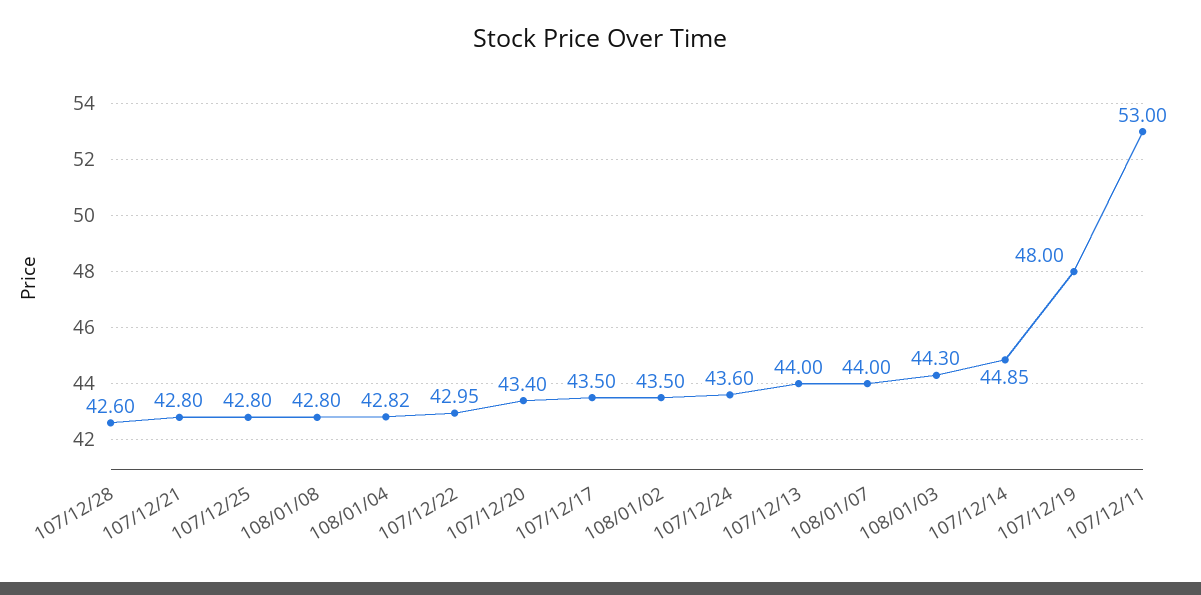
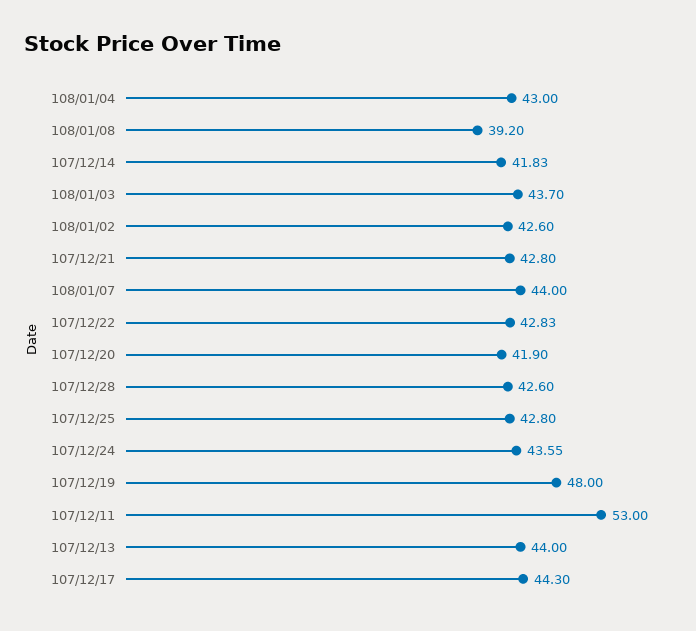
  {
    "107/12/28": 42.6,
    "107/12/21": 42.8,
    "107/12/25": 42.8,
-   "108/01/08": 42.8,
+   "108/01/08": 39.2,
-   "108/01/04": 42.82,
+   "108/01/04": 43,
-   "107/12/22": 42.95,
+   "107/12/22": 42.83,
-   "107/12/20": 43.4,
+   "107/12/20": 41.9,
-   "107/12/17": 43.5,
+   "107/12/17": 44.3,
-   "108/01/02": 43.5,
+   "108/01/02": 42.6,
-   "107/12/24": 43.6,
+   "107/12/24": 43.55,
    "107/12/13": 44,
    "108/01/07": 44,
-   "108/01/03": 44.3,
+   "108/01/03": 43.7,
-   "107/12/14": 44.85,
+   "107/12/14": 41.83,
    "107/12/19": 48,
    "107/12/11": 53
  }

